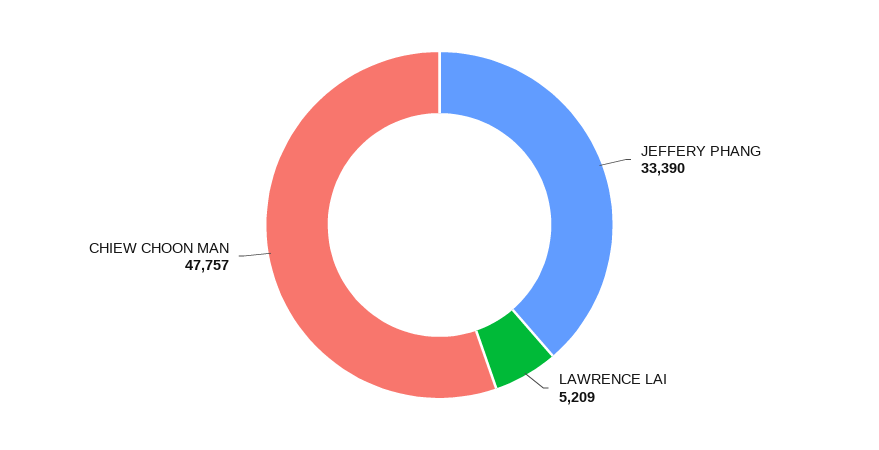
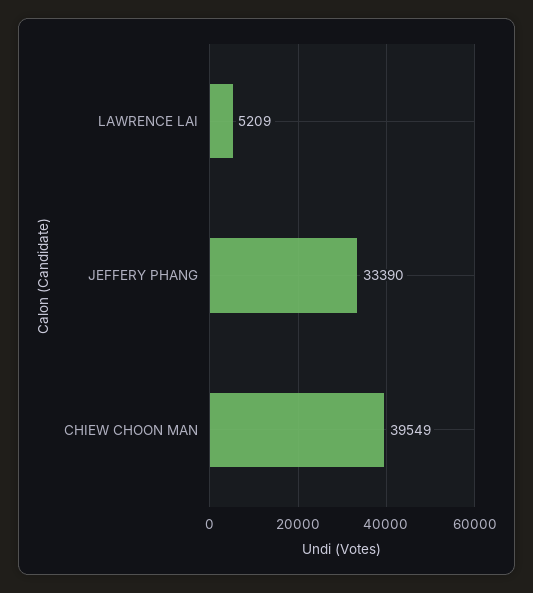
  {
    "JEFFERY PHANG": 33390,
    "LAWRENCE LAI": 5209,
-   "CHIEW CHOON MAN": 47757
+   "CHIEW CHOON MAN": 39549
  }

